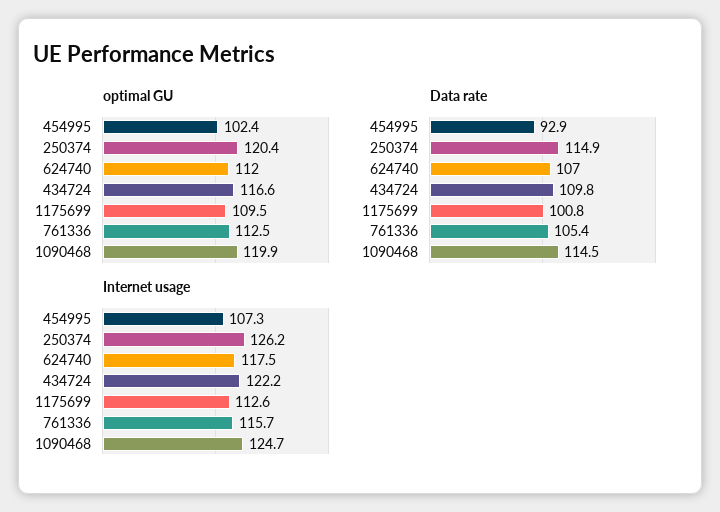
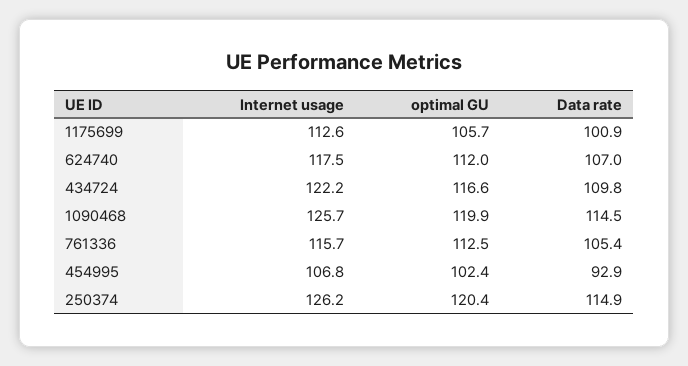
  {
    "optimal GU": {
      "454995": 102.4,
      "250374": 120.4,
      "624740": 112,
      "434724": 116.6,
-     "1175699": 109.5,
+     "1175699": 105.7,
      "761336": 112.5,
      "1090468": 119.9
    },
    "Data rate": {
      "454995": 92.9,
      "250374": 114.9,
      "624740": 107,
      "434724": 109.8,
-     "1175699": 100.8,
+     "1175699": 100.9,
      "761336": 105.4,
      "1090468": 114.5
    },
    "Internet usage": {
-     "454995": 107.3,
+     "454995": 106.8,
      "250374": 126.2,
      "624740": 117.5,
      "434724": 122.2,
      "1175699": 112.6,
      "761336": 115.7,
-     "1090468": 124.7
+     "1090468": 125.7
    }
  }

